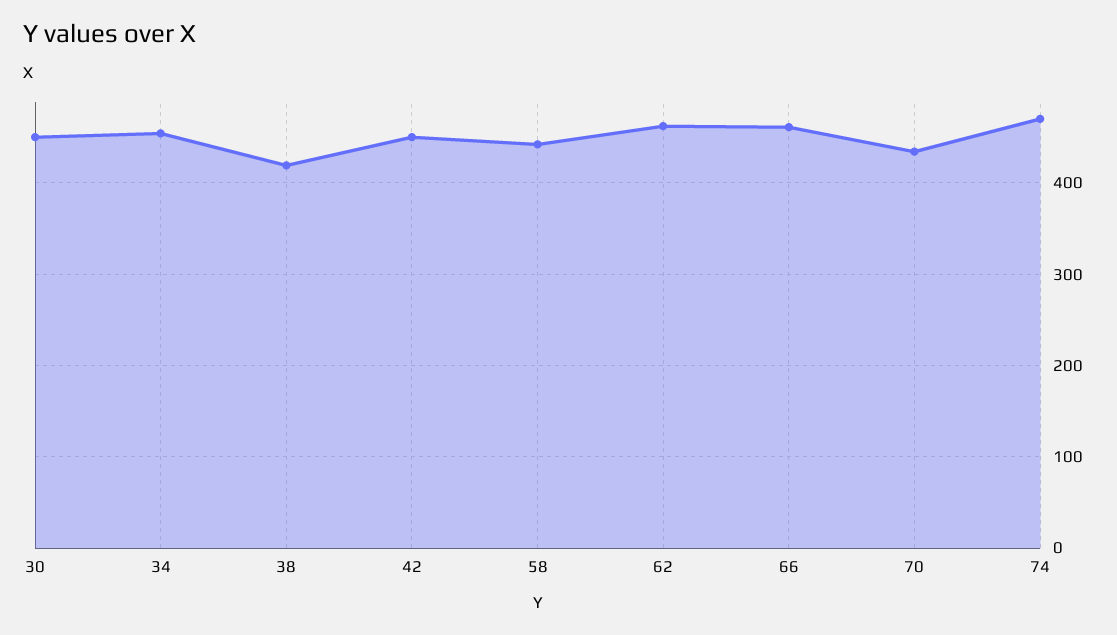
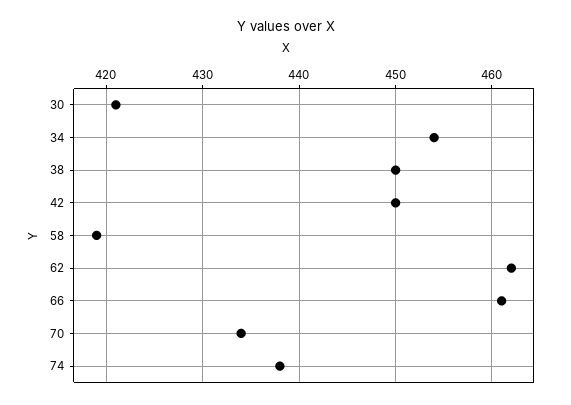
  {
-   "30": 450,
+   "30": 421,
    "34": 454,
-   "38": 420,
+   "38": 450,
    "42": 450,
-   "58": 440,
+   "58": 419,
    "62": 462,
    "66": 461,
    "70": 434,
-   "74": 470
+   "74": 438
  }

